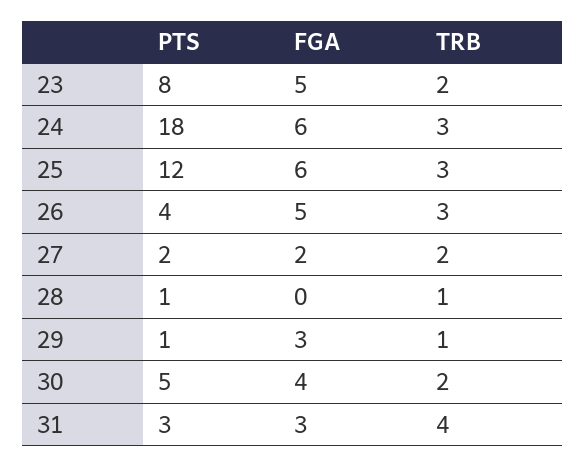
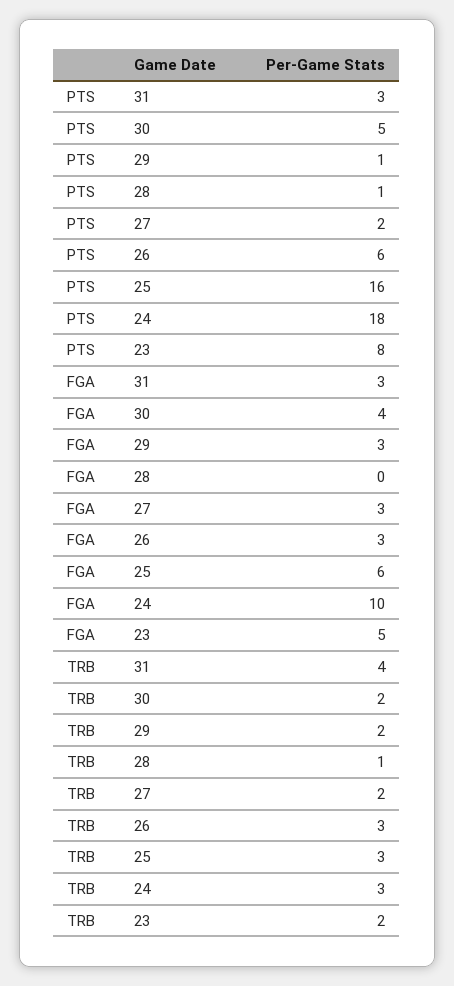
  {
    "PTS": {
      "23": 8,
      "24": 18,
-     "25": 12,
+     "25": 16,
-     "26": 4,
+     "26": 6,
      "27": 2,
      "28": 1,
      "29": 1,
      "30": 5,
      "31": 3
    },
    "FGA": {
      "23": 5,
-     "24": 6,
+     "24": 10,
      "25": 6,
-     "26": 5,
+     "26": 3,
-     "27": 2,
+     "27": 3,
      "28": 0,
      "29": 3,
      "30": 4,
      "31": 3
    },
    "TRB": {
      "23": 2,
      "24": 3,
      "25": 3,
      "26": 3,
      "27": 2,
      "28": 1,
-     "29": 1,
+     "29": 2,
      "30": 2,
      "31": 4
    }
  }

